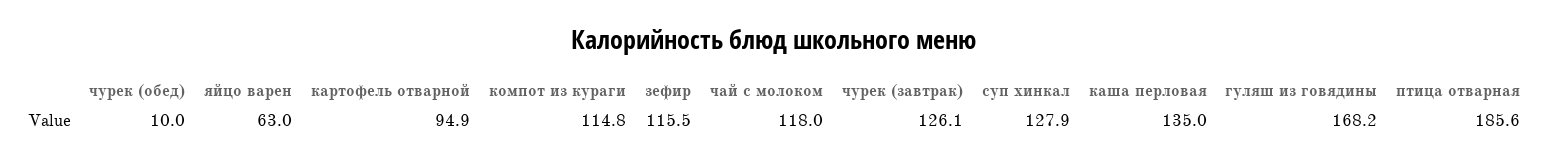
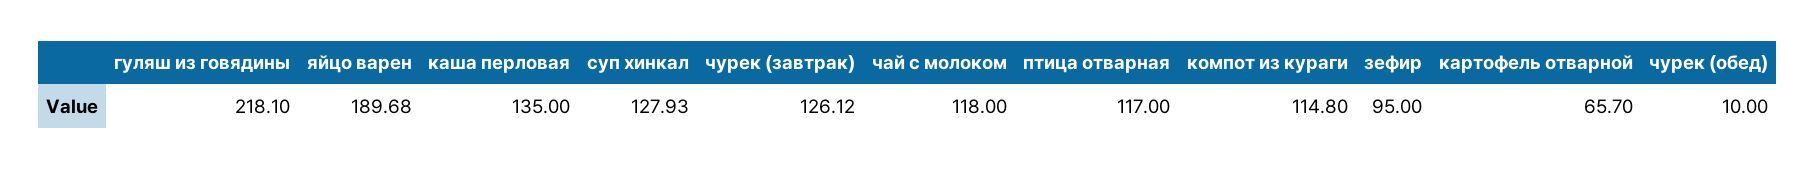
  {
    "чурек (обед)": 10,
-   "яйцо варен": 63,
+   "яйцо варен": 189.68,
-   "картофель отварной": 94.9,
+   "картофель отварной": 65.7,
    "компот из кураги": 114.8,
-   "зефир": 115.5,
+   "зефир": 95,
    "чай с молоком": 118,
    "чурек (завтрак)": 126.12,
    "суп хинкал": 127.93,
    "каша перловая": 135,
-   "гуляш из говядины": 168.2,
+   "гуляш из говядины": 218.1,
-   "птица отварная": 185.6
+   "птица отварная": 117
  }

